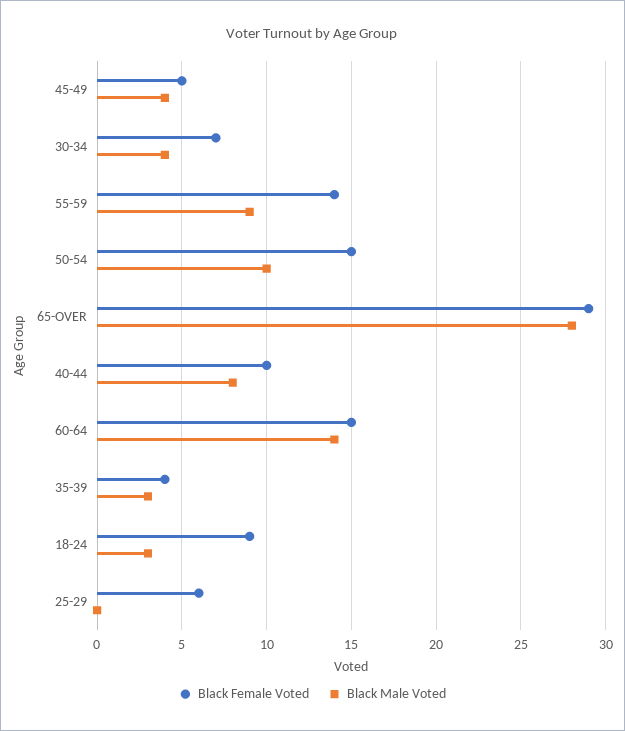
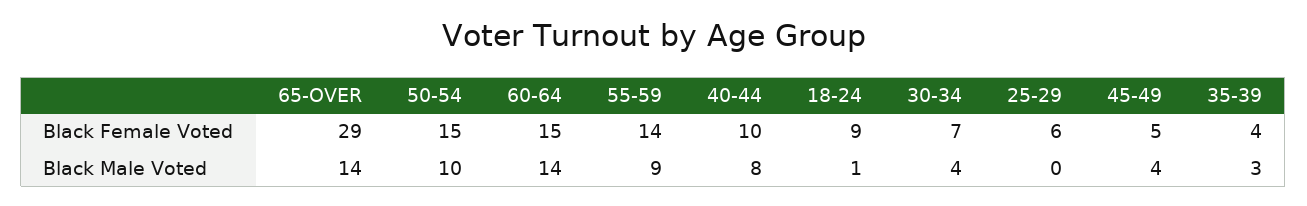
  {
    "Black Female Voted": {
      "45-49": 5,
      "30-34": 7,
      "55-59": 14,
      "50-54": 15,
      "65-OVER": 29,
      "40-44": 10,
      "60-64": 15,
      "35-39": 4,
      "18-24": 9,
      "25-29": 6
    },
    "Black Male Voted": {
      "45-49": 4,
      "30-34": 4,
      "55-59": 9,
      "50-54": 10,
-     "65-OVER": 28,
+     "65-OVER": 14,
      "40-44": 8,
      "60-64": 14,
      "35-39": 3,
-     "18-24": 3,
+     "18-24": 1,
      "25-29": 0
    }
  }

